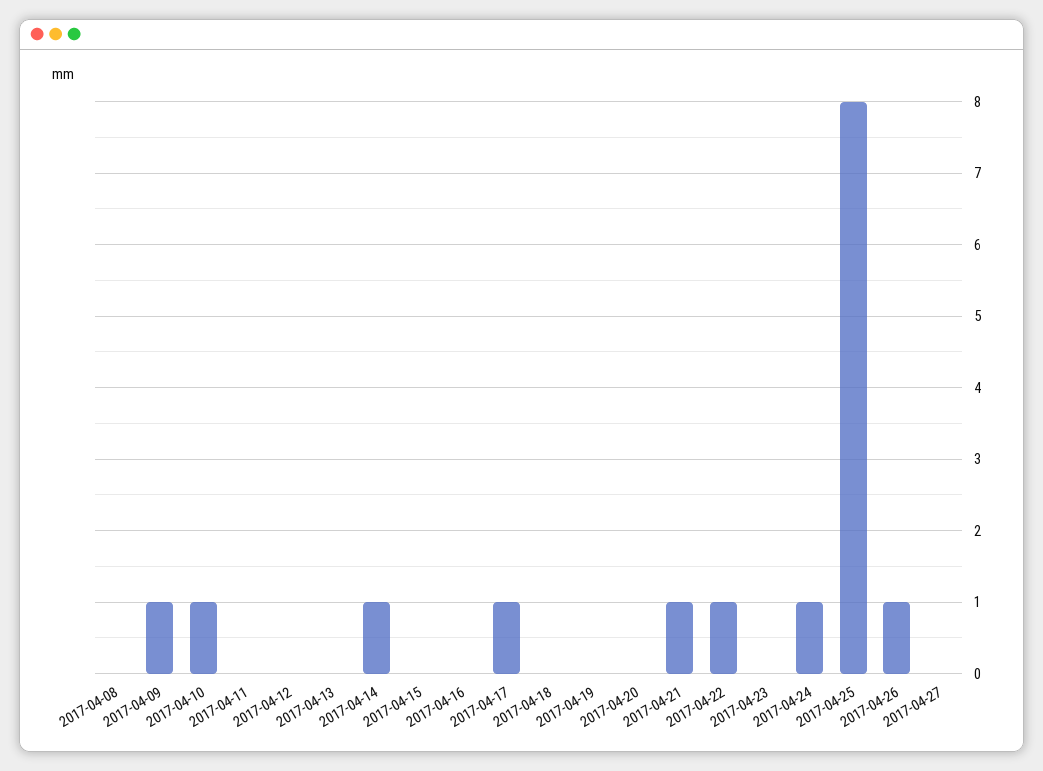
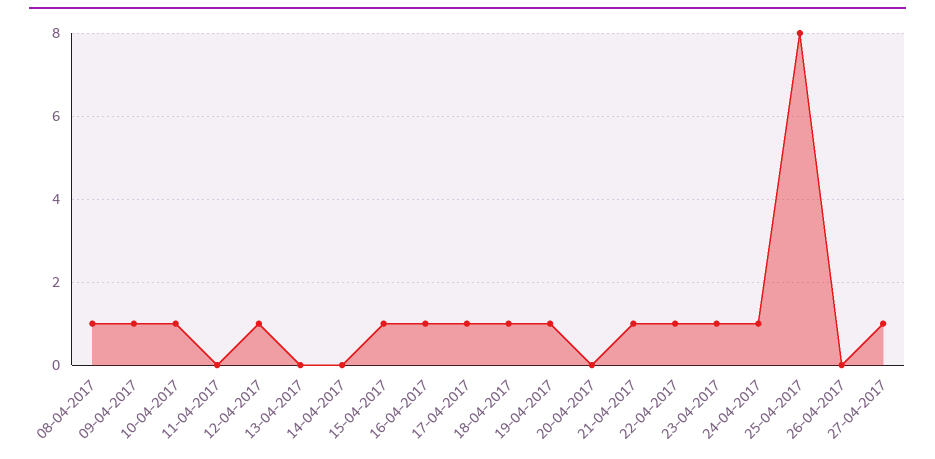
  {
-   "2017-04-08": 0,
+   "2017-04-08": 1,
    "2017-04-09": 1,
    "2017-04-10": 1,
    "2017-04-11": 0,
-   "2017-04-12": 0,
+   "2017-04-12": 1,
    "2017-04-13": 0,
-   "2017-04-14": 1,
+   "2017-04-14": 0,
-   "2017-04-15": 0,
+   "2017-04-15": 1,
-   "2017-04-16": 0,
+   "2017-04-16": 1,
    "2017-04-17": 1,
-   "2017-04-18": 0,
+   "2017-04-18": 1,
-   "2017-04-19": 0,
+   "2017-04-19": 1,
    "2017-04-20": 0,
    "2017-04-21": 1,
    "2017-04-22": 1,
-   "2017-04-23": 0,
+   "2017-04-23": 1,
    "2017-04-24": 1,
    "2017-04-25": 8,
-   "2017-04-26": 1,
+   "2017-04-26": 0,
-   "2017-04-27": 0
+   "2017-04-27": 1
  }

